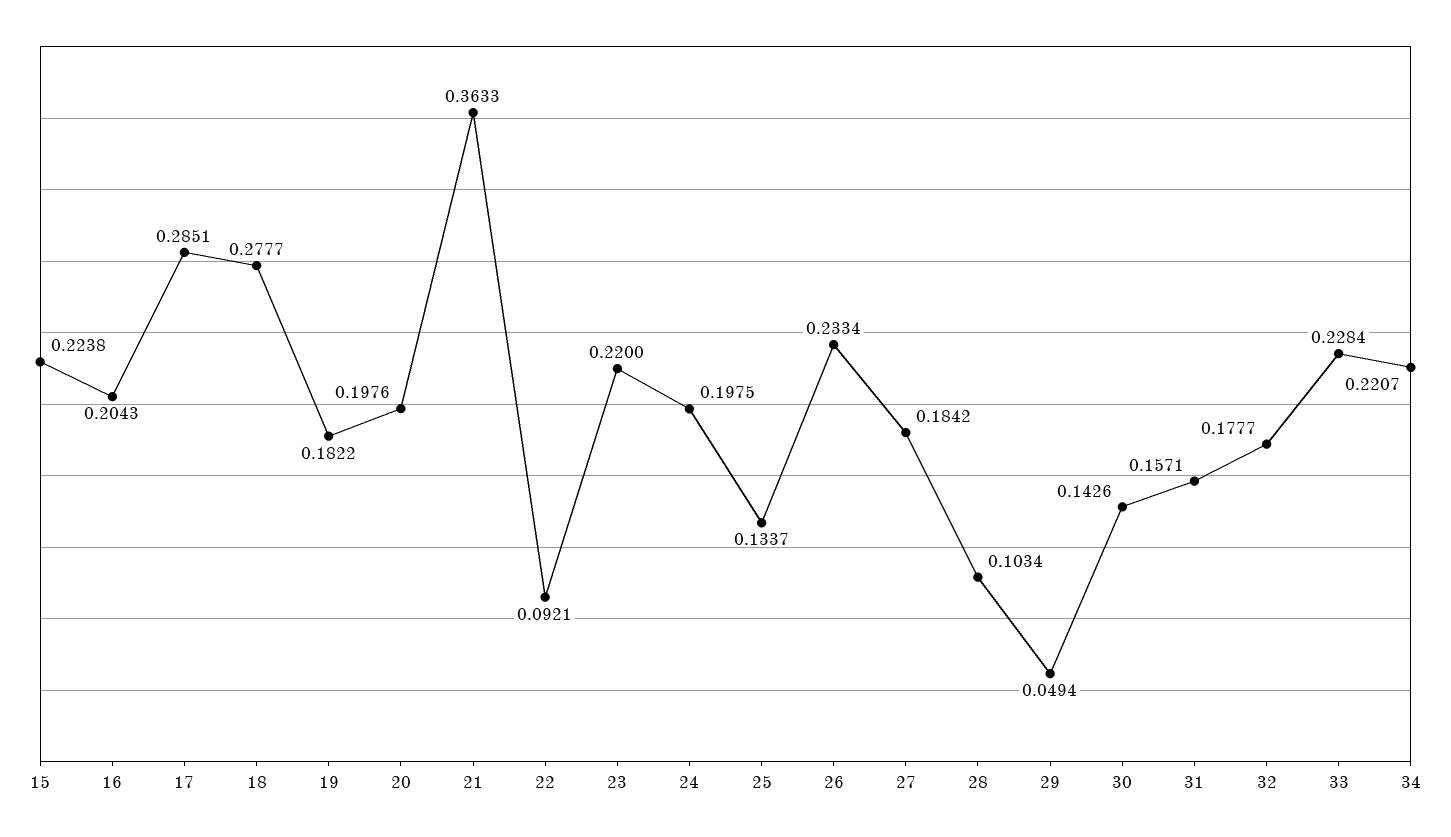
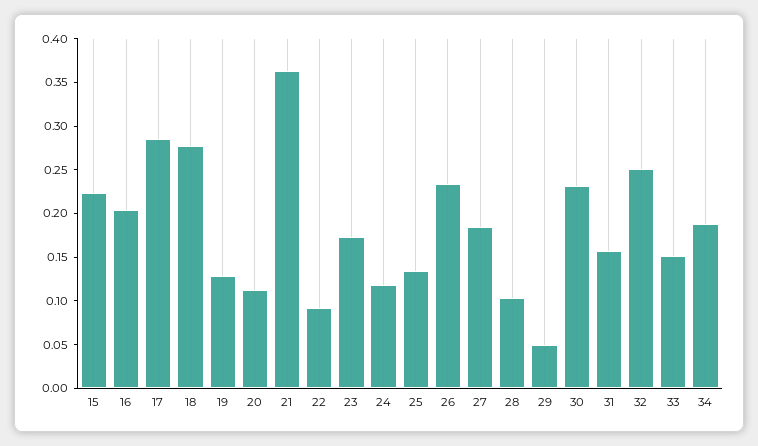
  {
    "15": 0.2238,
    "16": 0.2043,
    "17": 0.2851,
    "18": 0.2777,
-   "19": 0.1822,
+   "19": 0.13,
-   "20": 0.1976,
+   "20": 0.11,
    "21": 0.3633,
    "22": 0.0921,
-   "23": 0.22,
+   "23": 0.17,
-   "24": 0.1975,
+   "24": 0.12,
    "25": 0.1337,
    "26": 0.2334,
    "27": 0.1842,
    "28": 0.1034,
    "29": 0.0494,
-   "30": 0.1426,
+   "30": 0.23,
    "31": 0.1571,
-   "32": 0.1777,
+   "32": 0.25,
-   "33": 0.2284,
+   "33": 0.15,
-   "34": 0.2207
+   "34": 0.19
  }

